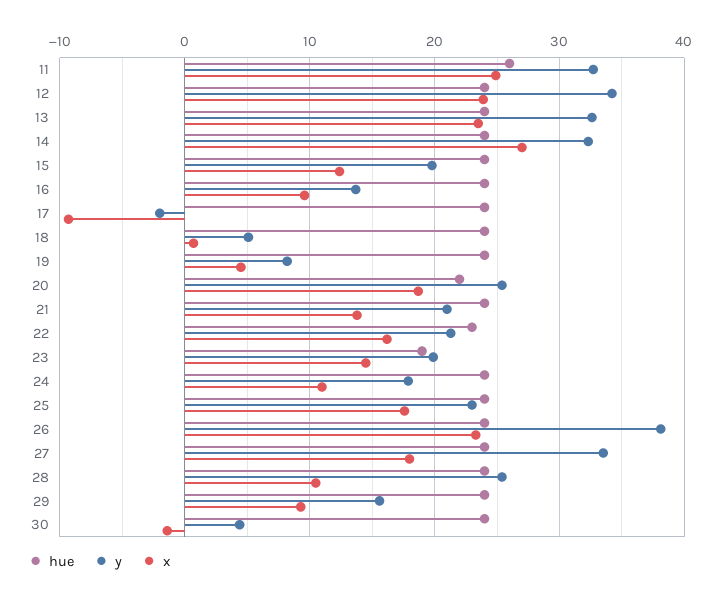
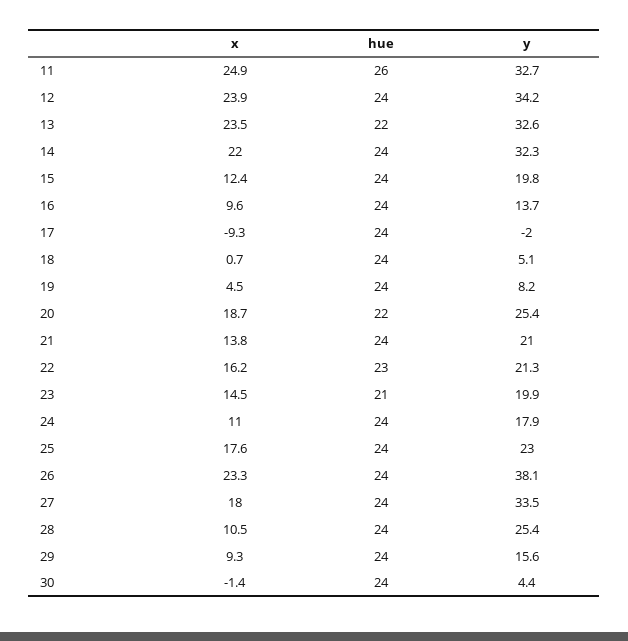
  {
    "hue": {
      "11": 26,
      "12": 24,
-     "13": 24,
+     "13": 22,
      "14": 24,
      "15": 24,
      "16": 24,
      "17": 24,
      "18": 24,
      "19": 24,
      "20": 22,
      "21": 24,
      "22": 23,
-     "23": 19,
+     "23": 21,
      "24": 24,
      "25": 24,
      "26": 24,
      "27": 24,
      "28": 24,
      "29": 24,
      "30": 24
    },
    "y": {
      "11": 32.7,
      "12": 34.2,
      "13": 32.6,
      "14": 32.3,
      "15": 19.8,
      "16": 13.7,
      "17": -2,
      "18": 5.1,
      "19": 8.2,
      "20": 25.4,
      "21": 21,
      "22": 21.3,
      "23": 19.9,
      "24": 17.9,
      "25": 23,
      "26": 38.1,
      "27": 33.5,
      "28": 25.4,
      "29": 15.6,
      "30": 4.4
    },
    "x": {
      "11": 24.9,
      "12": 23.9,
      "13": 23.5,
-     "14": 27,
+     "14": 22,
      "15": 12.4,
      "16": 9.6,
      "17": -9.3,
      "18": 0.7,
      "19": 4.5,
      "20": 18.7,
      "21": 13.8,
      "22": 16.2,
      "23": 14.5,
      "24": 11,
      "25": 17.6,
      "26": 23.3,
      "27": 18,
      "28": 10.5,
      "29": 9.3,
      "30": -1.4
    }
  }

